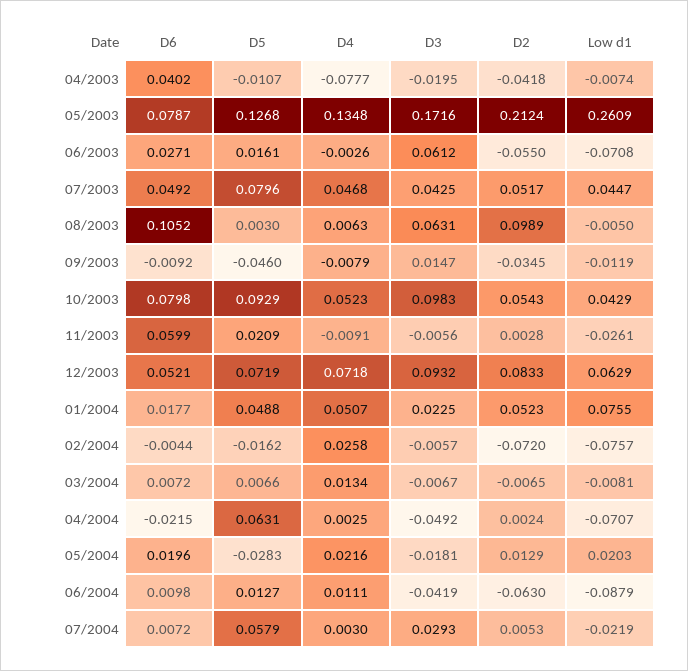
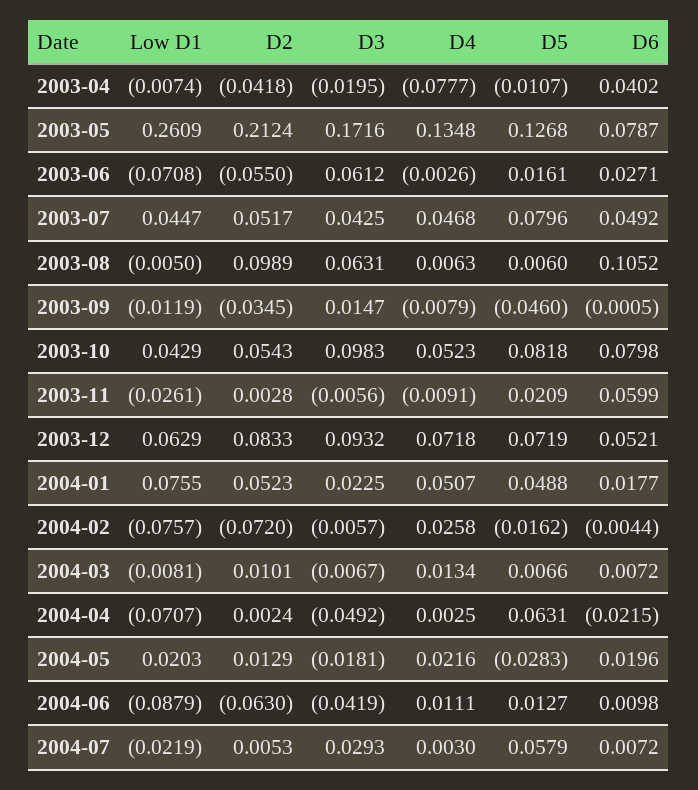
  {
    "D6": {
      "04/2003": 0.0402,
      "05/2003": 0.0787,
      "06/2003": 0.0271,
      "07/2003": 0.0492,
      "08/2003": 0.1052,
-     "09/2003": -0.0092,
+     "09/2003": -0.0005,
      "10/2003": 0.0798,
      "11/2003": 0.0599,
      "12/2003": 0.0521,
      "01/2004": 0.0177,
      "02/2004": -0.0044,
      "03/2004": 0.0072,
      "04/2004": -0.0215,
      "05/2004": 0.0196,
      "06/2004": 0.0098,
      "07/2004": 0.0072
    },
    "D5": {
      "04/2003": -0.0107,
      "05/2003": 0.1268,
      "06/2003": 0.0161,
      "07/2003": 0.0796,
-     "08/2003": 0.003,
+     "08/2003": 0.006,
      "09/2003": -0.046,
-     "10/2003": 0.0929,
+     "10/2003": 0.0818,
      "11/2003": 0.0209,
      "12/2003": 0.0719,
      "01/2004": 0.0488,
      "02/2004": -0.0162,
      "03/2004": 0.0066,
      "04/2004": 0.0631,
      "05/2004": -0.0283,
      "06/2004": 0.0127,
      "07/2004": 0.0579
    },
    "D4": {
      "04/2003": -0.0777,
      "05/2003": 0.1348,
      "06/2003": -0.0026,
      "07/2003": 0.0468,
      "08/2003": 0.0063,
      "09/2003": -0.0079,
      "10/2003": 0.0523,
      "11/2003": -0.0091,
      "12/2003": 0.0718,
      "01/2004": 0.0507,
      "02/2004": 0.0258,
      "03/2004": 0.0134,
      "04/2004": 0.0025,
      "05/2004": 0.0216,
      "06/2004": 0.0111,
      "07/2004": 0.003
    },
    "D3": {
      "04/2003": -0.0195,
      "05/2003": 0.1716,
      "06/2003": 0.0612,
      "07/2003": 0.0425,
      "08/2003": 0.0631,
      "09/2003": 0.0147,
      "10/2003": 0.0983,
      "11/2003": -0.0056,
      "12/2003": 0.0932,
      "01/2004": 0.0225,
      "02/2004": -0.0057,
      "03/2004": -0.0067,
      "04/2004": -0.0492,
      "05/2004": -0.0181,
      "06/2004": -0.0419,
      "07/2004": 0.0293
    },
    "D2": {
      "04/2003": -0.0418,
      "05/2003": 0.2124,
      "06/2003": -0.055,
      "07/2003": 0.0517,
      "08/2003": 0.0989,
      "09/2003": -0.0345,
      "10/2003": 0.0543,
      "11/2003": 0.0028,
      "12/2003": 0.0833,
      "01/2004": 0.0523,
      "02/2004": -0.072,
-     "03/2004": -0.0065,
+     "03/2004": 0.0101,
      "04/2004": 0.0024,
      "05/2004": 0.0129,
      "06/2004": -0.063,
      "07/2004": 0.0053
    },
    "Low d1": {
      "04/2003": -0.0074,
      "05/2003": 0.2609,
      "06/2003": -0.0708,
      "07/2003": 0.0447,
      "08/2003": -0.005,
      "09/2003": -0.0119,
      "10/2003": 0.0429,
      "11/2003": -0.0261,
      "12/2003": 0.0629,
      "01/2004": 0.0755,
      "02/2004": -0.0757,
      "03/2004": -0.0081,
      "04/2004": -0.0707,
      "05/2004": 0.0203,
      "06/2004": -0.0879,
      "07/2004": -0.0219
    }
  }

